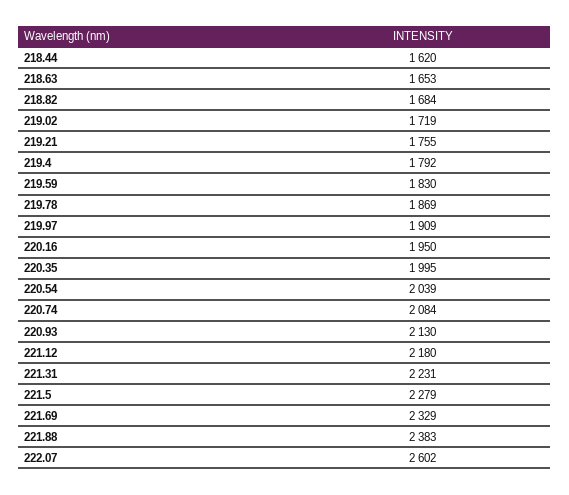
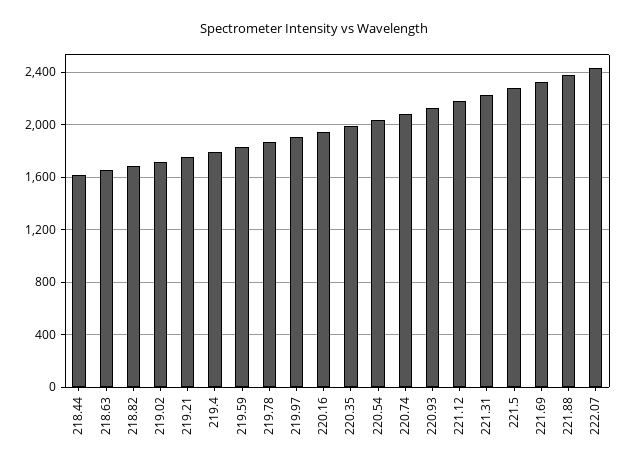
  {
    "218.44": 1620,
    "218.63": 1653,
    "218.82": 1684,
    "219.02": 1719,
    "219.21": 1755,
    "219.4": 1792,
    "219.59": 1830,
    "219.78": 1869,
    "219.97": 1909,
    "220.16": 1950,
    "220.35": 1995,
    "220.54": 2039,
    "220.74": 2084,
    "220.93": 2130,
    "221.12": 2180,
    "221.31": 2231,
    "221.5": 2279,
    "221.69": 2329,
    "221.88": 2383,
-   "222.07": 2602
+   "222.07": 2450
  }

